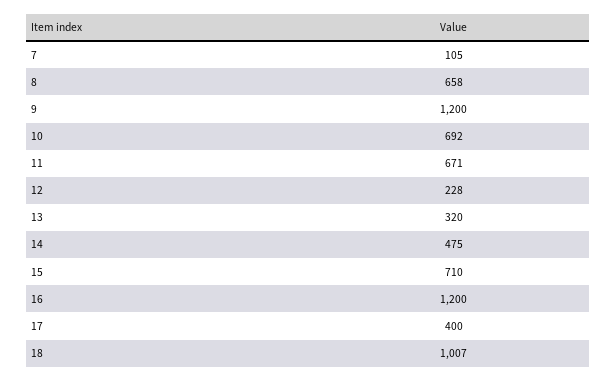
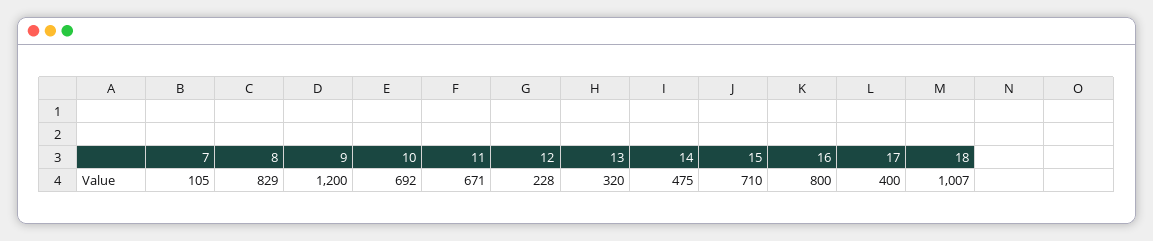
  {
    "7": 105,
-   "8": 658,
+   "8": 829,
    "9": 1200,
    "10": 692,
    "11": 671,
    "12": 228,
    "13": 320,
    "14": 475,
    "15": 710,
-   "16": 1200,
+   "16": 800,
    "17": 400,
    "18": 1007
  }

